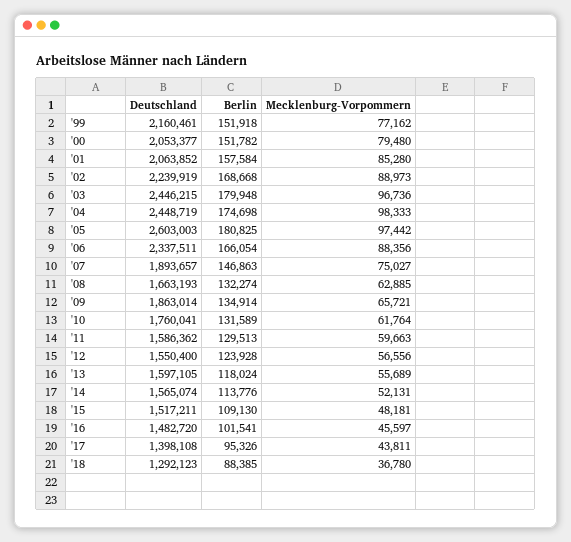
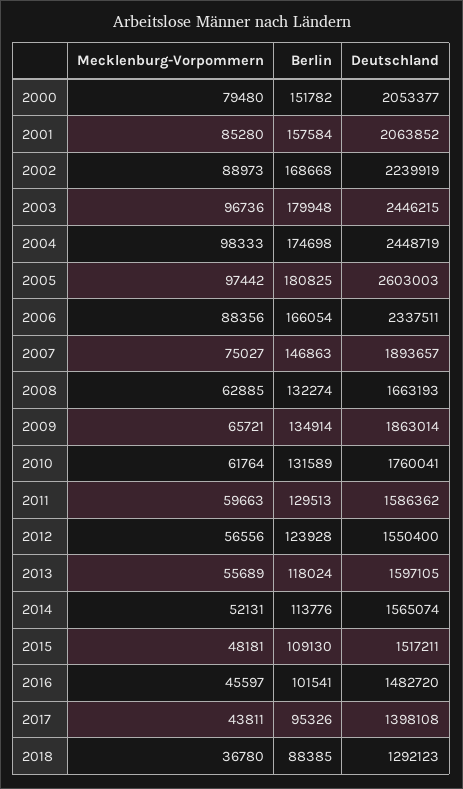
  {
    "Deutschland": {
-     "'99": 2160461,
      "'00": 2053377,
      "'01": 2063852,
      "'02": 2239919,
      "'03": 2446215,
      "'04": 2448719,
      "'05": 2603003,
      "'06": 2337511,
      "'07": 1893657,
      "'08": 1663193,
      "'09": 1863014,
      "'10": 1760041,
      "'11": 1586362,
      "'12": 1550400,
      "'13": 1597105,
      "'14": 1565074,
      "'15": 1517211,
      "'16": 1482720,
      "'17": 1398108,
      "'18": 1292123
    },
    "Berlin": {
-     "'99": 151918,
      "'00": 151782,
      "'01": 157584,
      "'02": 168668,
      "'03": 179948,
      "'04": 174698,
      "'05": 180825,
      "'06": 166054,
      "'07": 146863,
      "'08": 132274,
      "'09": 134914,
      "'10": 131589,
      "'11": 129513,
      "'12": 123928,
      "'13": 118024,
      "'14": 113776,
      "'15": 109130,
      "'16": 101541,
      "'17": 95326,
      "'18": 88385
    },
    "Mecklenburg-Vorpommern": {
-     "'99": 77162,
      "'00": 79480,
      "'01": 85280,
      "'02": 88973,
      "'03": 96736,
      "'04": 98333,
      "'05": 97442,
      "'06": 88356,
      "'07": 75027,
      "'08": 62885,
      "'09": 65721,
      "'10": 61764,
      "'11": 59663,
      "'12": 56556,
      "'13": 55689,
      "'14": 52131,
      "'15": 48181,
      "'16": 45597,
      "'17": 43811,
      "'18": 36780
    }
  }

